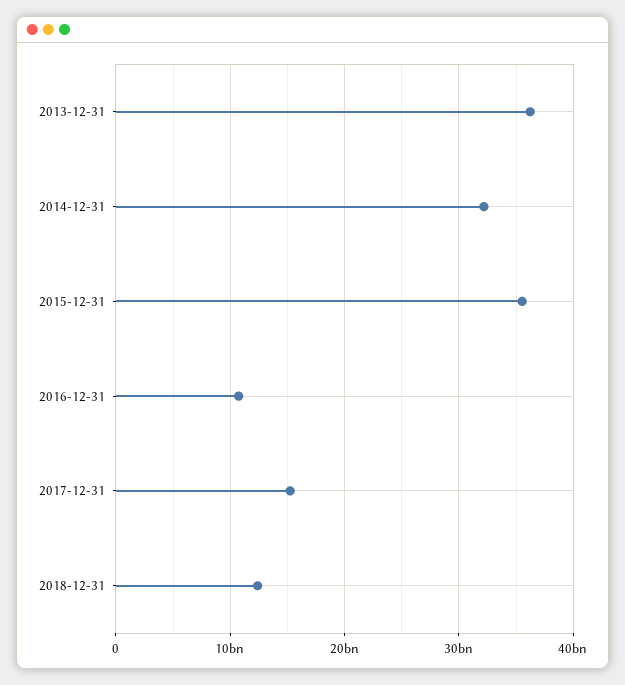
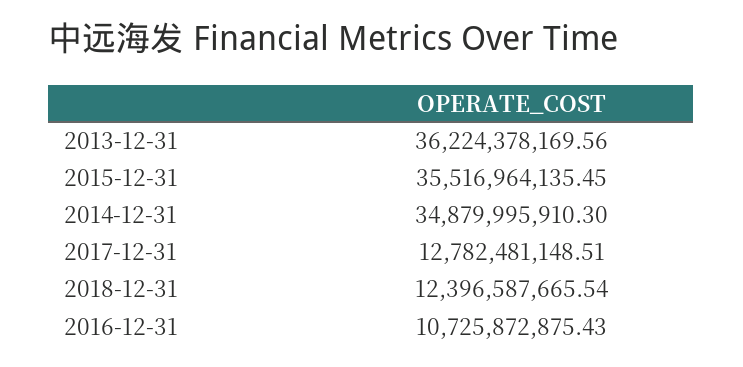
  {
    "2013-12-31": 36224378169.56,
-   "2014-12-31": 32000000000,
+   "2014-12-31": 34879995910.3,
    "2015-12-31": 35516964135.45,
    "2016-12-31": 10725872875.43,
-   "2017-12-31": 15000000000,
+   "2017-12-31": 12782481148.51,
    "2018-12-31": 12396587665.54
  }

